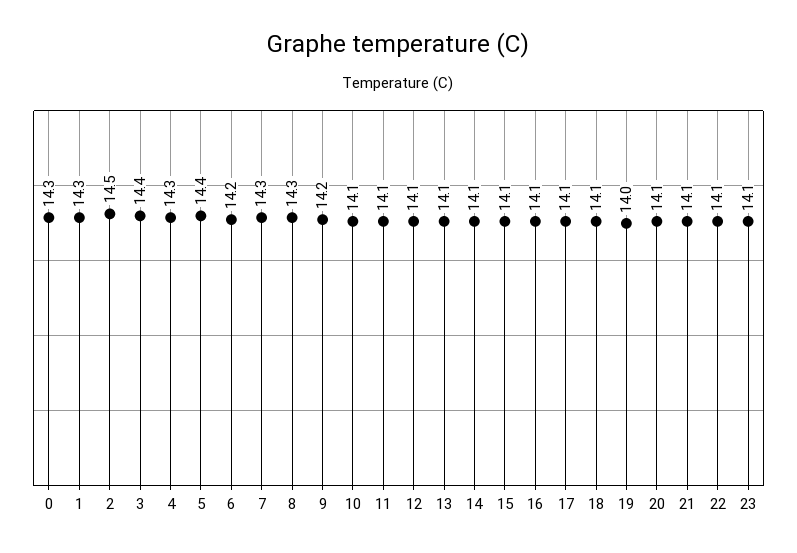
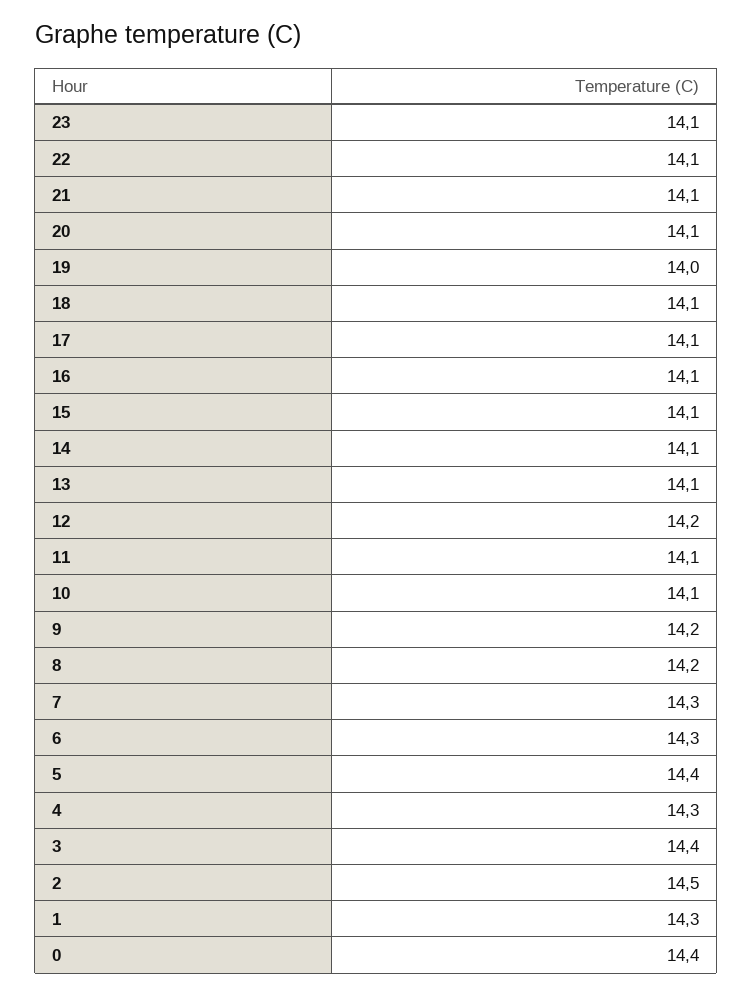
  {
-   "0": 14.3,
+   "0": 14.4,
    "1": 14.3,
    "2": 14.5,
    "3": 14.4,
    "4": 14.3,
    "5": 14.4,
-   "6": 14.2,
+   "6": 14.3,
    "7": 14.3,
-   "8": 14.3,
+   "8": 14.2,
    "9": 14.2,
    "10": 14.1,
    "11": 14.1,
-   "12": 14.1,
+   "12": 14.2,
    "13": 14.1,
    "14": 14.1,
    "15": 14.1,
    "16": 14.1,
    "17": 14.1,
    "18": 14.1,
    "19": 14,
    "20": 14.1,
    "21": 14.1,
    "22": 14.1,
    "23": 14.1
  }

